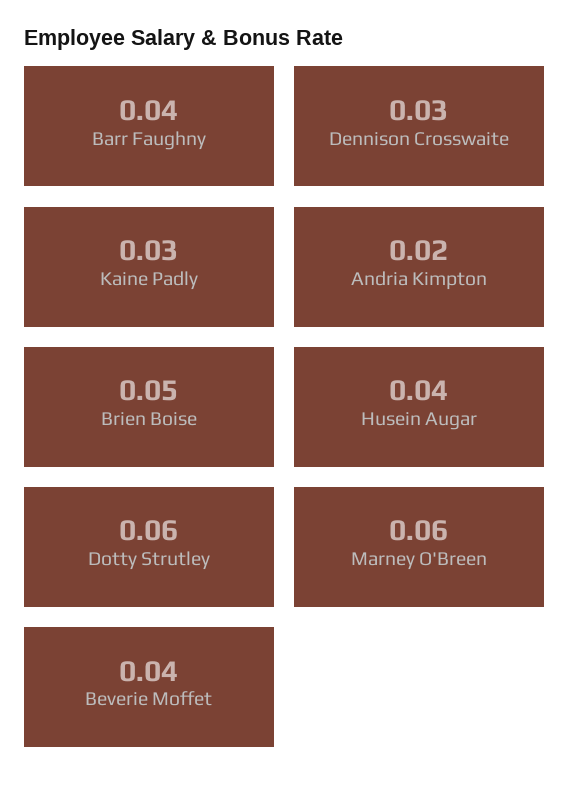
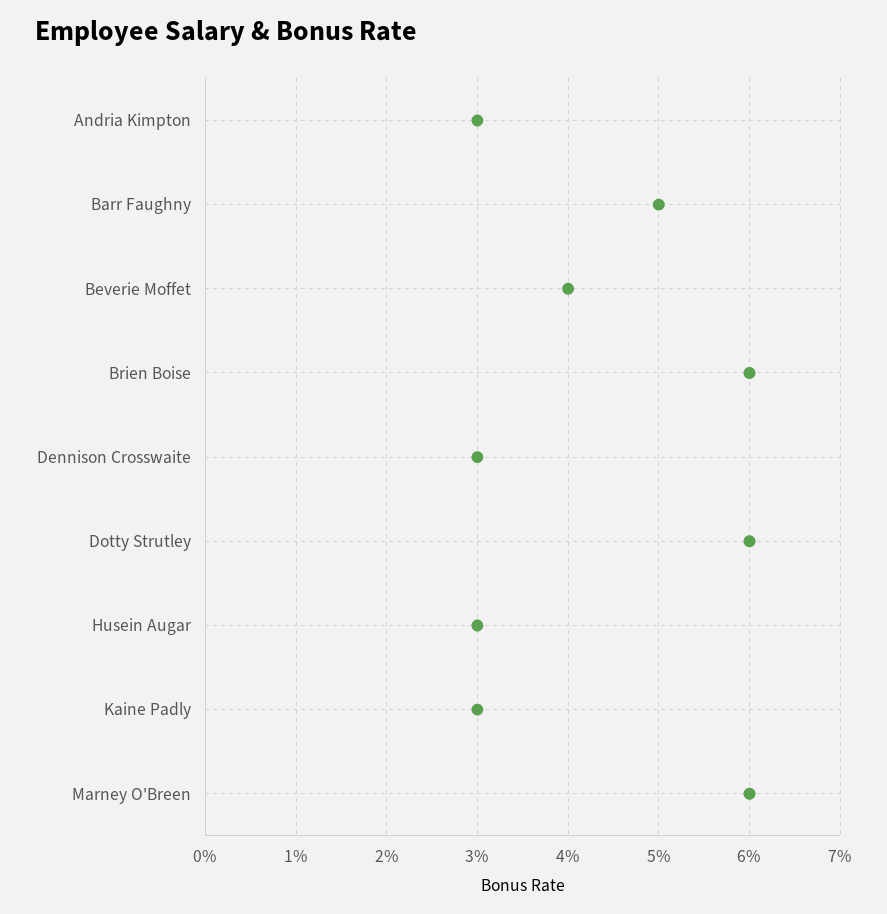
  {
-   "Barr Faughny": 0.04,
+   "Barr Faughny": 0.05,
    "Dennison Crosswaite": 0.03,
    "Kaine Padly": 0.03,
-   "Andria Kimpton": 0.02,
+   "Andria Kimpton": 0.03,
-   "Brien Boise": 0.05,
+   "Brien Boise": 0.06,
-   "Husein Augar": 0.04,
+   "Husein Augar": 0.03,
    "Dotty Strutley": 0.06,
    "Marney O'Breen": 0.06,
    "Beverie Moffet": 0.04
  }

